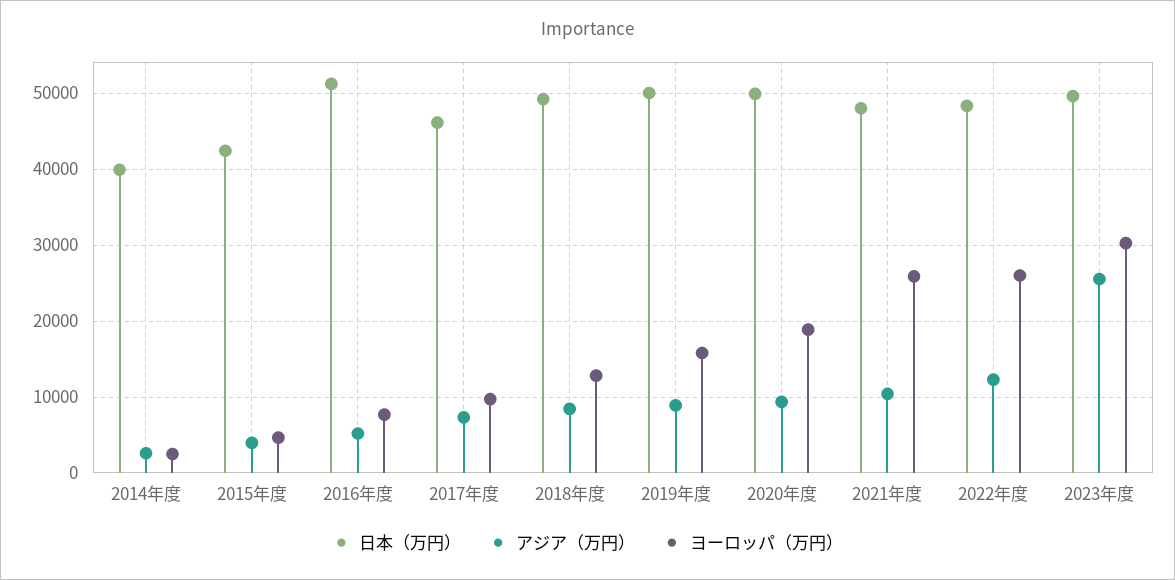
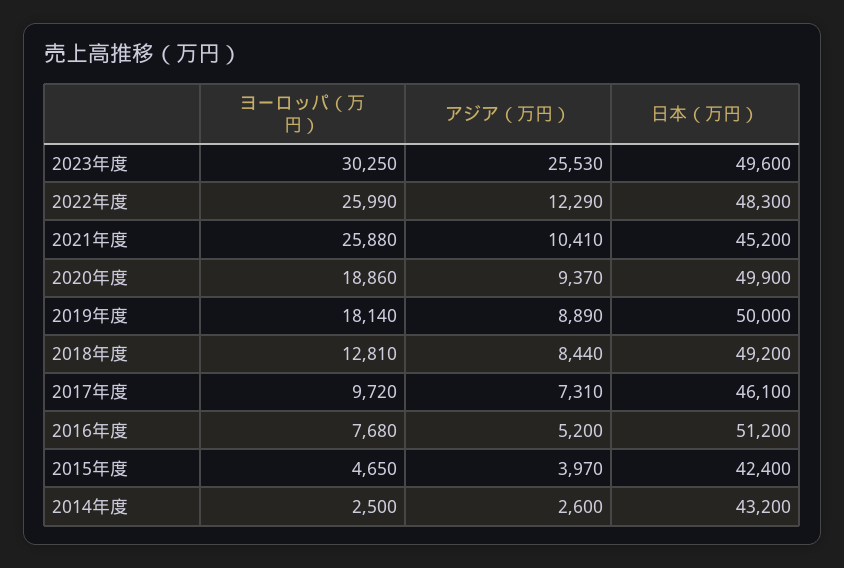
  {
    "日本（万円）": {
-     "2014年度": 40000,
+     "2014年度": 43200,
      "2015年度": 42400,
      "2016年度": 51200,
      "2017年度": 46100,
      "2018年度": 49200,
      "2019年度": 50000,
      "2020年度": 49900,
-     "2021年度": 48000,
+     "2021年度": 45200,
      "2022年度": 48300,
      "2023年度": 49600
    },
    "アジア（万円）": {
      "2014年度": 2600,
      "2015年度": 3970,
      "2016年度": 5200,
      "2017年度": 7310,
      "2018年度": 8440,
      "2019年度": 8890,
      "2020年度": 9370,
      "2021年度": 10410,
      "2022年度": 12290,
      "2023年度": 25530
    },
    "ヨーロッパ（万円）": {
      "2014年度": 2500,
      "2015年度": 4650,
      "2016年度": 7680,
      "2017年度": 9720,
      "2018年度": 12810,
-     "2019年度": 16000,
+     "2019年度": 18140,
      "2020年度": 18860,
      "2021年度": 25880,
      "2022年度": 25990,
      "2023年度": 30250
    }
  }

